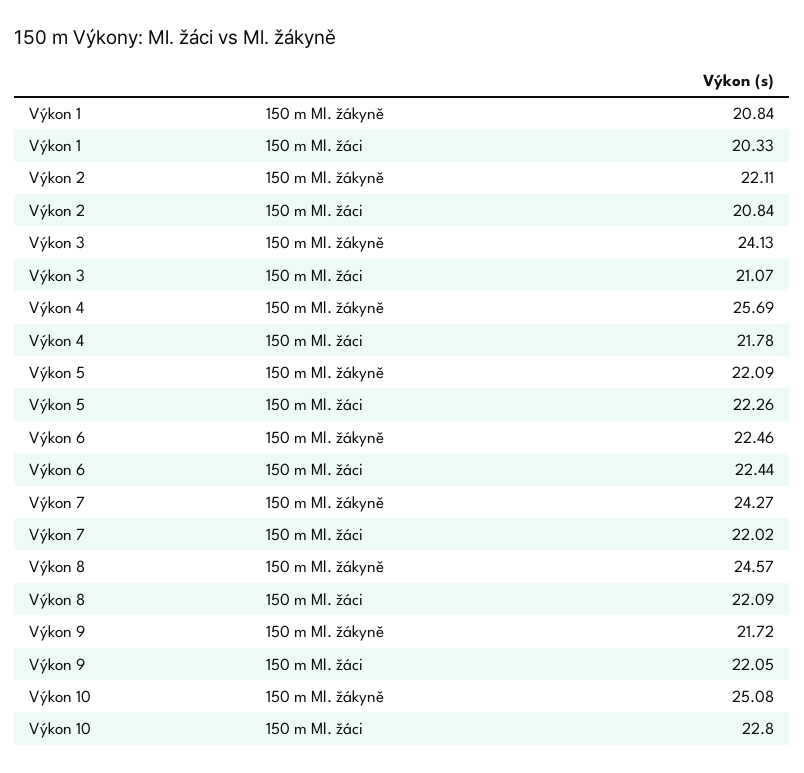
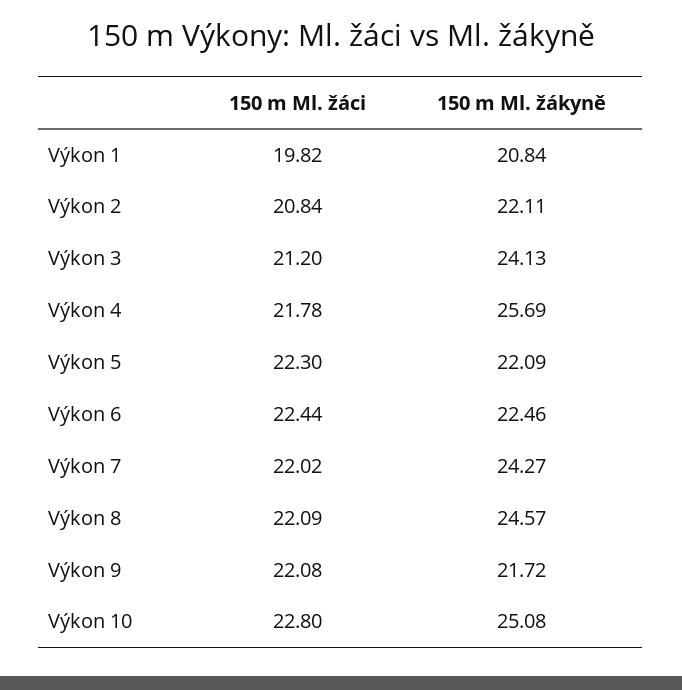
  {
    "Výkon 1": {
      "150 m Ml. žákyně": 20.84,
-     "150 m Ml. žáci": 20.33
+     "150 m Ml. žáci": 19.82
    },
    "Výkon 2": {
      "150 m Ml. žákyně": 22.11,
      "150 m Ml. žáci": 20.84
    },
    "Výkon 3": {
      "150 m Ml. žákyně": 24.13,
-     "150 m Ml. žáci": 21.07
+     "150 m Ml. žáci": 21.2
    },
    "Výkon 4": {
      "150 m Ml. žákyně": 25.69,
      "150 m Ml. žáci": 21.78
    },
    "Výkon 5": {
      "150 m Ml. žákyně": 22.09,
-     "150 m Ml. žáci": 22.26
+     "150 m Ml. žáci": 22.3
    },
    "Výkon 6": {
      "150 m Ml. žákyně": 22.46,
      "150 m Ml. žáci": 22.44
    },
    "Výkon 7": {
      "150 m Ml. žákyně": 24.27,
      "150 m Ml. žáci": 22.02
    },
    "Výkon 8": {
      "150 m Ml. žákyně": 24.57,
      "150 m Ml. žáci": 22.09
    },
    "Výkon 9": {
      "150 m Ml. žákyně": 21.72,
-     "150 m Ml. žáci": 22.05
+     "150 m Ml. žáci": 22.08
    },
    "Výkon 10": {
      "150 m Ml. žákyně": 25.08,
      "150 m Ml. žáci": 22.8
    }
  }

